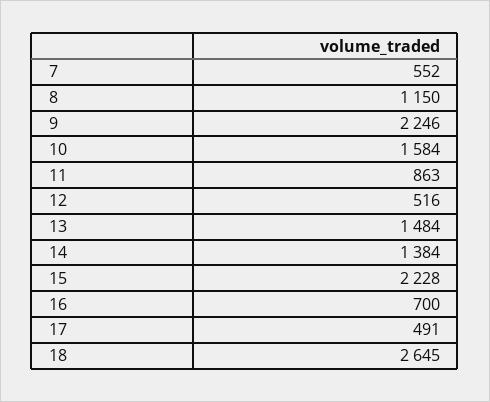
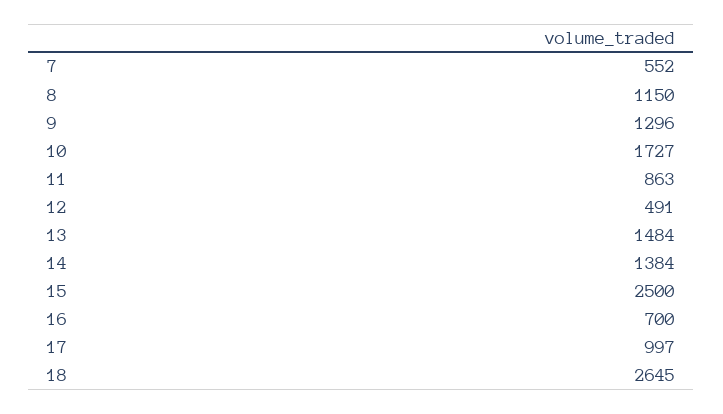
  {
    "7": 552,
    "8": 1150,
-   "9": 2246,
+   "9": 1296,
-   "10": 1584,
+   "10": 1727,
    "11": 863,
-   "12": 516,
+   "12": 491,
    "13": 1484,
    "14": 1384,
-   "15": 2228,
+   "15": 2500,
    "16": 700,
-   "17": 491,
+   "17": 997,
    "18": 2645
  }

